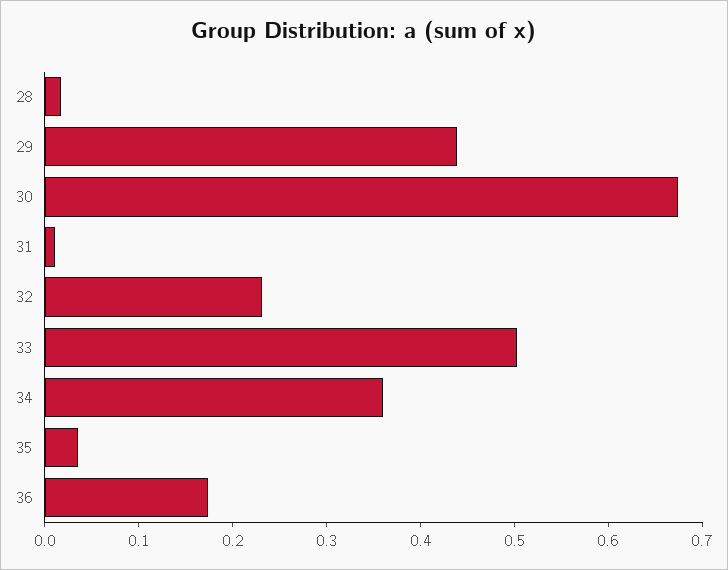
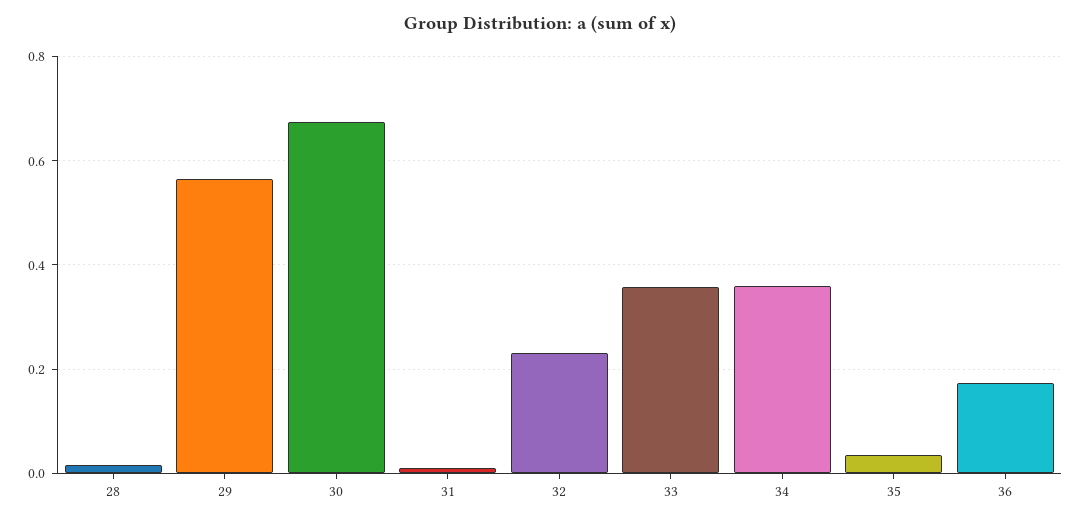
  {
    "28": 0.02,
-   "29": 0.44,
+   "29": 0.56,
    "30": 0.68,
    "31": 0.02,
    "32": 0.24,
-   "33": 0.5,
+   "33": 0.36,
    "34": 0.36,
    "35": 0.04,
    "36": 0.18
  }

